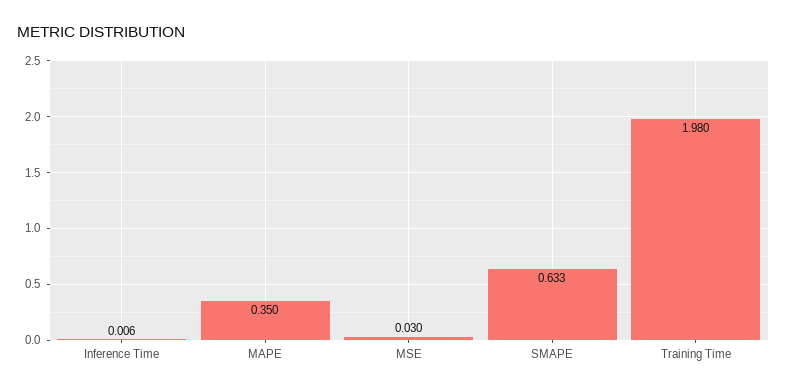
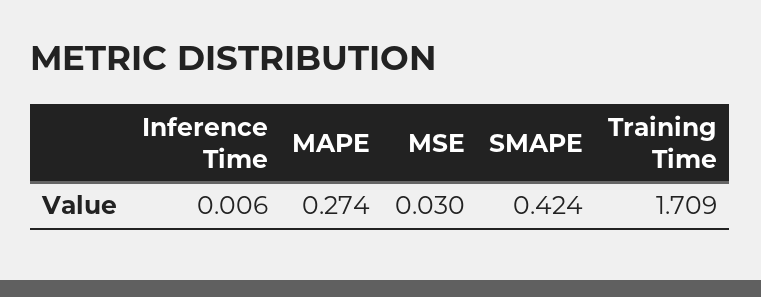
  {
    "Inference Time": 0.006,
-   "MAPE": 0.35,
+   "MAPE": 0.274,
    "MSE": 0.03,
-   "SMAPE": 0.633,
+   "SMAPE": 0.424,
-   "Training Time": 1.98
+   "Training Time": 1.709
  }

